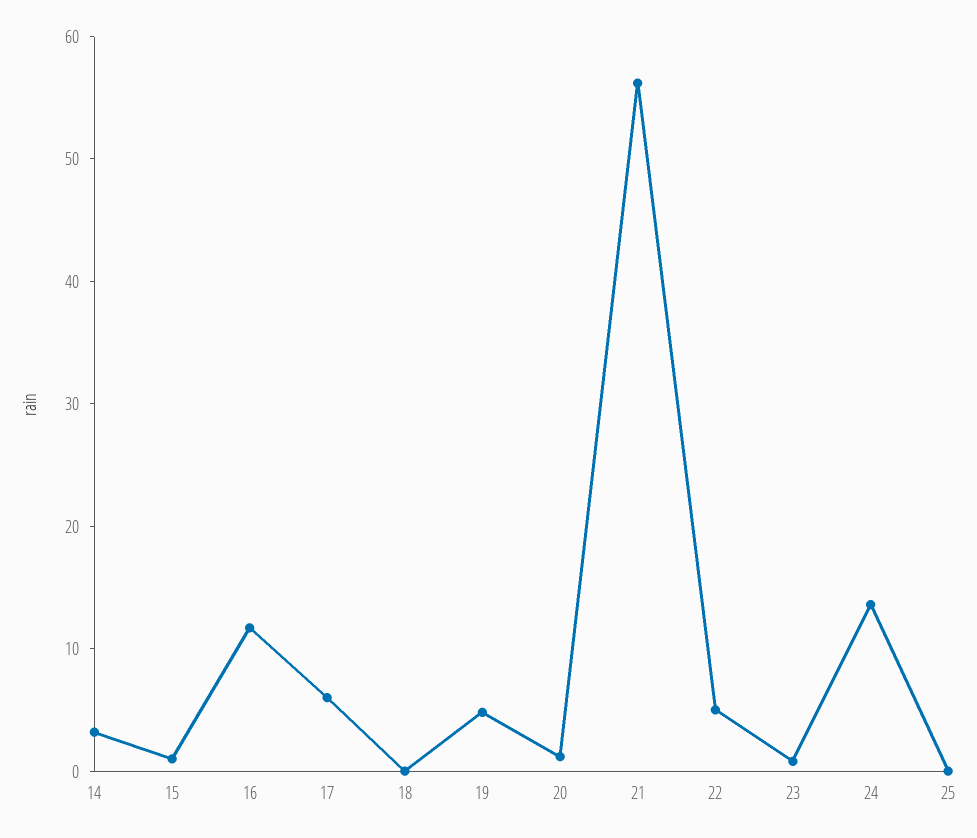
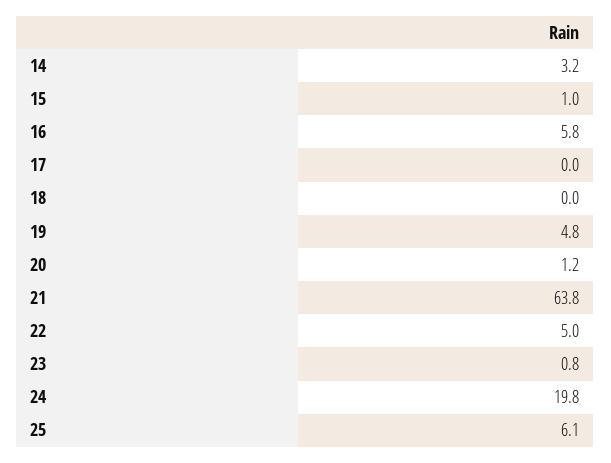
  {
    "14": 3.2,
    "15": 1,
-   "16": 12,
+   "16": 5.8,
-   "17": 6,
+   "17": 0,
    "18": 0,
    "19": 4.8,
    "20": 1.2,
-   "21": 56,
+   "21": 63.8,
    "22": 5,
    "23": 0.8,
-   "24": 14,
+   "24": 19.8,
-   "25": 0
+   "25": 6.1
  }

